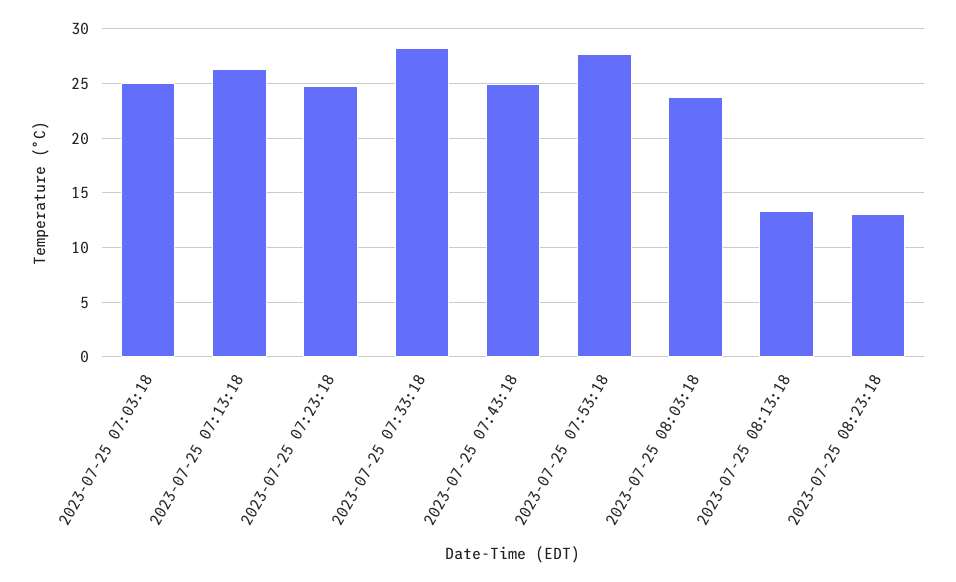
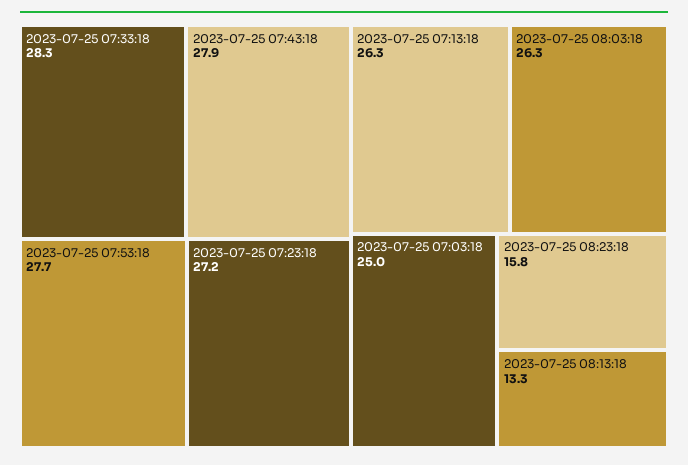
  {
    "2023-07-25 07:03:18": 25,
    "2023-07-25 07:13:18": 26.3,
-   "2023-07-25 07:23:18": 25,
+   "2023-07-25 07:23:18": 27.2,
    "2023-07-25 07:33:18": 28.3,
-   "2023-07-25 07:43:18": 25,
+   "2023-07-25 07:43:18": 27.9,
    "2023-07-25 07:53:18": 27.7,
-   "2023-07-25 08:03:18": 24,
+   "2023-07-25 08:03:18": 26.3,
    "2023-07-25 08:13:18": 13.3,
-   "2023-07-25 08:23:18": 13
+   "2023-07-25 08:23:18": 15.8
  }

